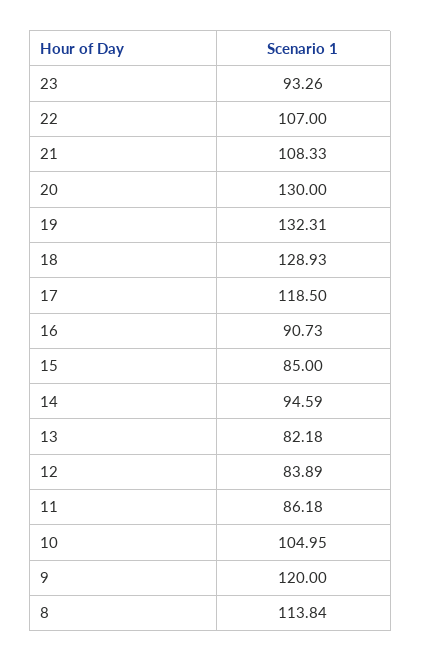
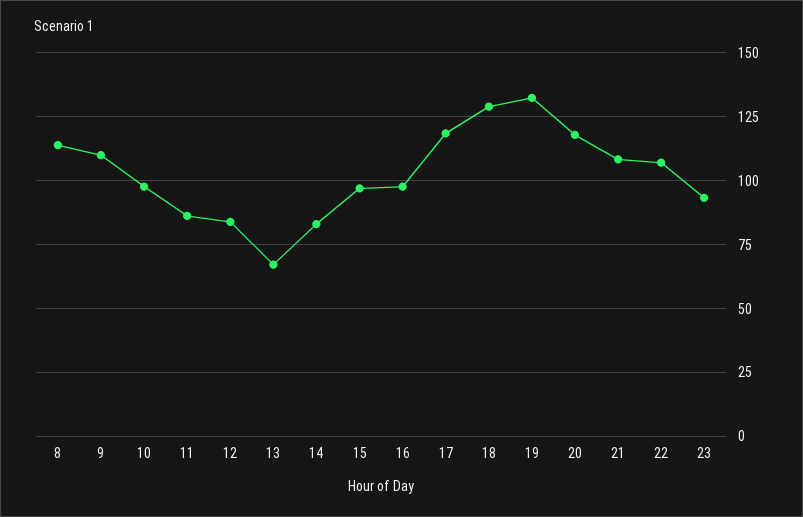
  {
    "23": 93.26,
    "22": 107,
    "21": 108.33,
-   "20": 130,
+   "20": 117.5,
    "19": 132.31,
    "18": 128.93,
    "17": 118.5,
-   "16": 90.73,
+   "16": 97.5,
-   "15": 85,
+   "15": 97.5,
-   "14": 94.59,
+   "14": 82.5,
-   "13": 82.18,
+   "13": 67.5,
    "12": 83.89,
    "11": 86.18,
-   "10": 104.95,
+   "10": 97.5,
-   "9": 120,
+   "9": 110,
    "8": 113.84
  }

